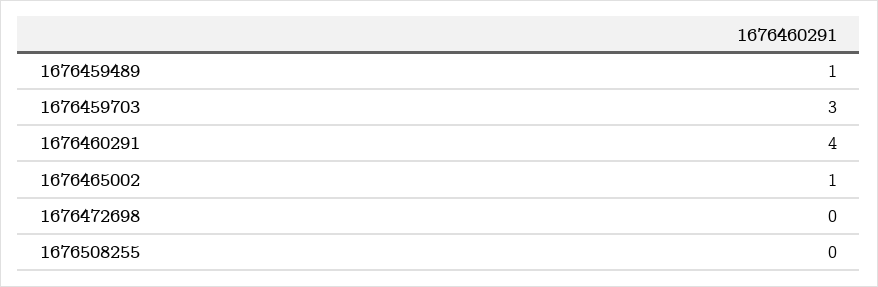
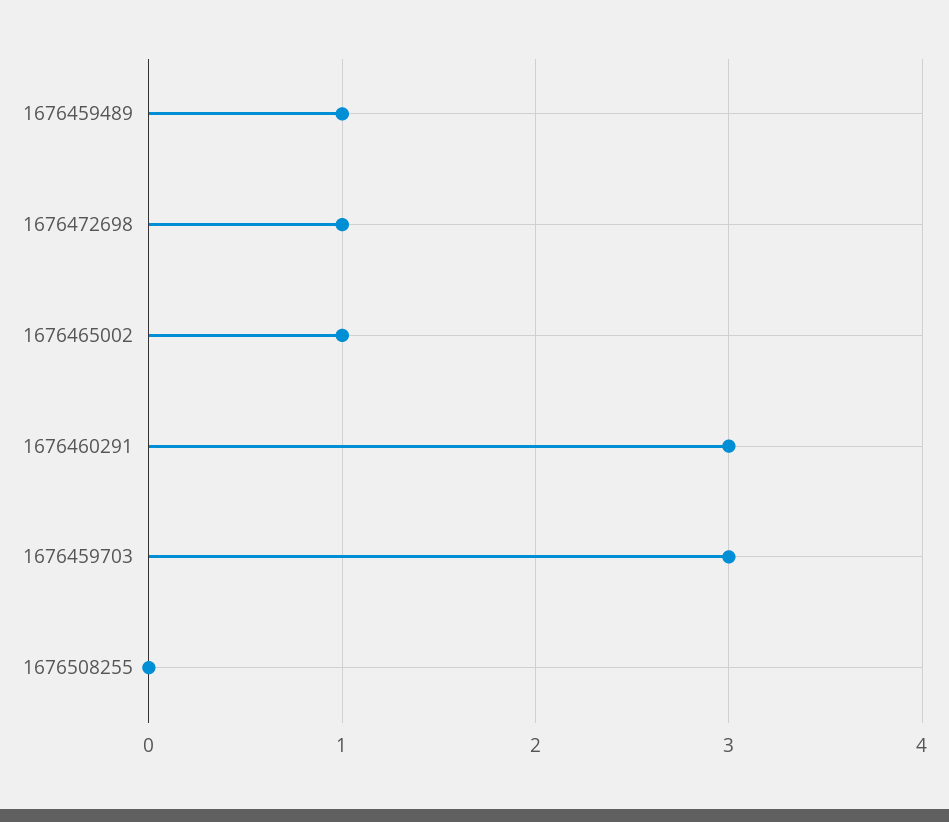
  {
    "1676459489": 1,
    "1676459703": 3,
-   "1676460291": 4,
+   "1676460291": 3,
    "1676465002": 1,
-   "1676472698": 0,
+   "1676472698": 1,
    "1676508255": 0
  }

